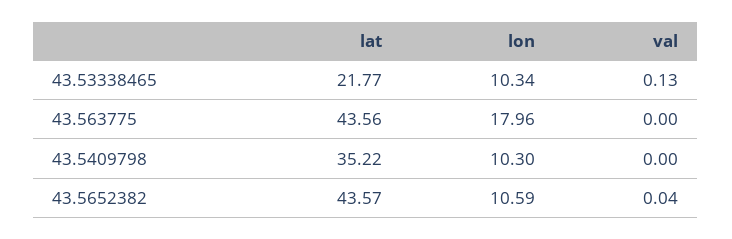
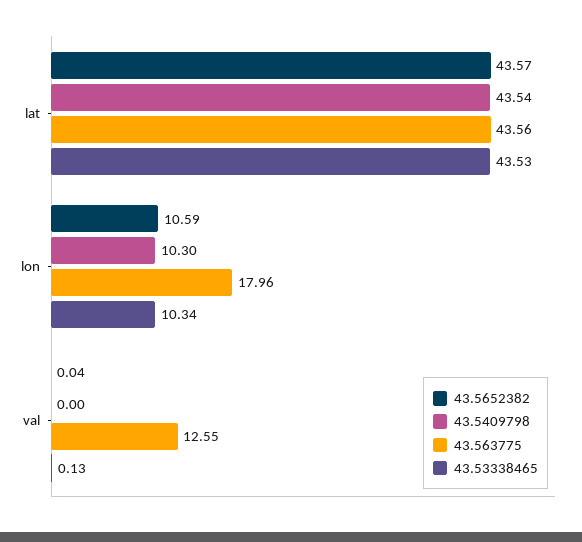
  {
    "43.53338465": {
-     "lat": 21.77,
+     "lat": 43.53,
      "lon": 10.34,
      "val": 0.13
    },
    "43.563775": {
      "lat": 43.56,
      "lon": 17.96,
-     "val": 0
+     "val": 12.55
    },
    "43.5409798": {
-     "lat": 35.22,
+     "lat": 43.54,
      "lon": 10.3,
      "val": 0
    },
    "43.5652382": {
      "lat": 43.57,
      "lon": 10.59,
      "val": 0.04
    }
  }

